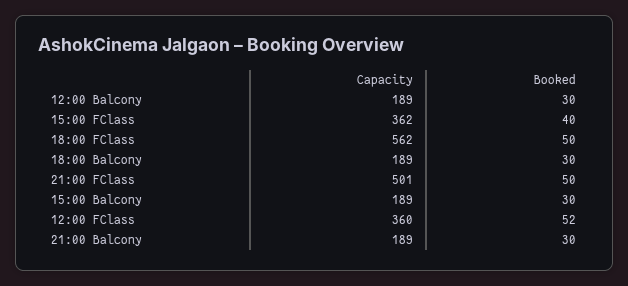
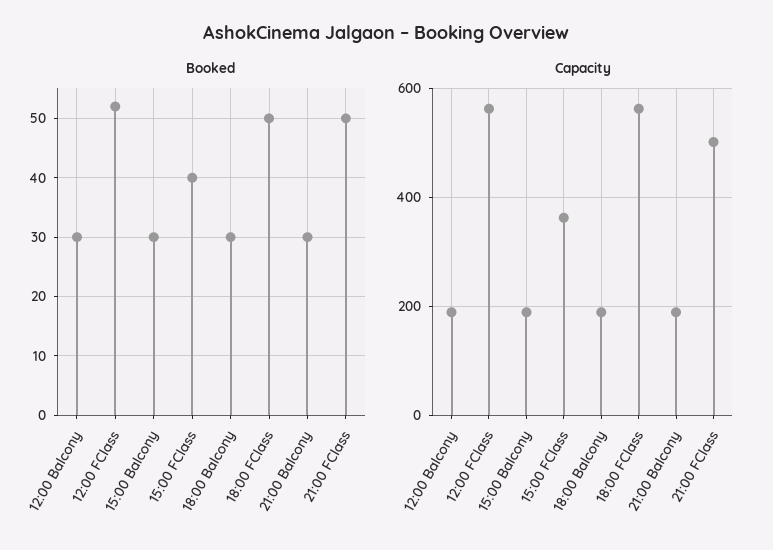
  {
    "Capacity": {
      "12:00 Balcony": 189,
      "15:00 FClass": 362,
      "18:00 FClass": 562,
      "18:00 Balcony": 189,
      "21:00 FClass": 501,
      "15:00 Balcony": 189,
-     "12:00 FClass": 360,
+     "12:00 FClass": 560,
      "21:00 Balcony": 189
    },
    "Booked": {
      "12:00 Balcony": 30,
      "15:00 FClass": 40,
      "18:00 FClass": 50,
      "18:00 Balcony": 30,
      "21:00 FClass": 50,
      "15:00 Balcony": 30,
      "12:00 FClass": 52,
      "21:00 Balcony": 30
    }
  }

